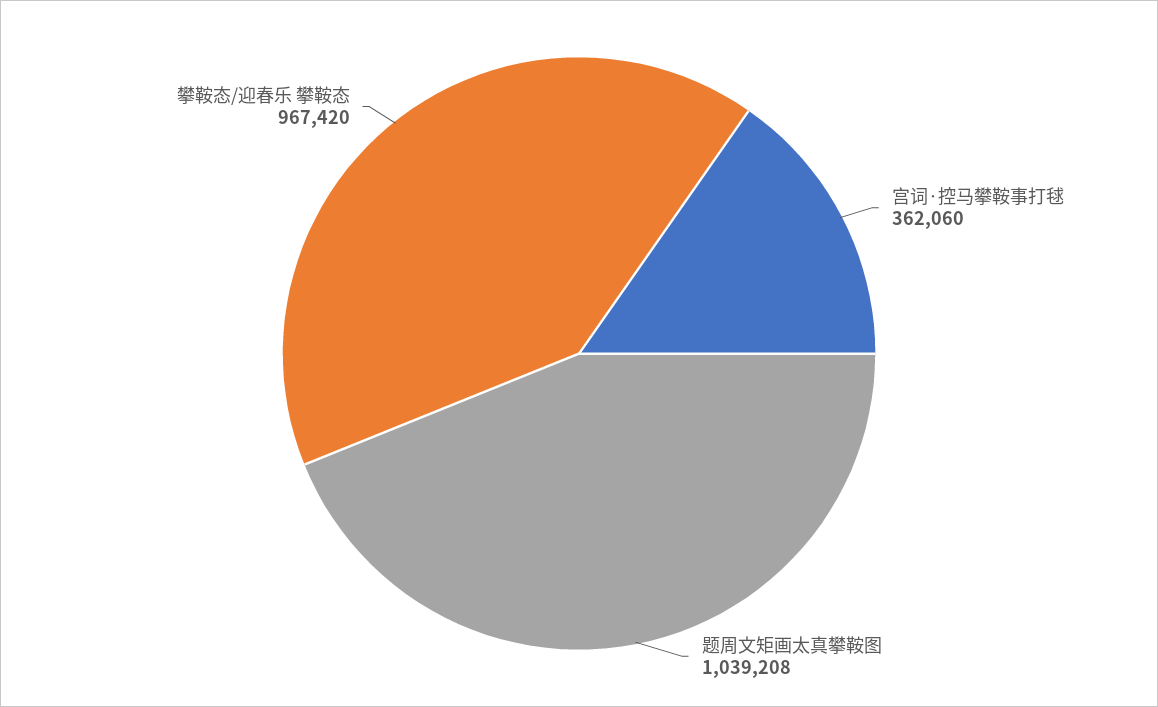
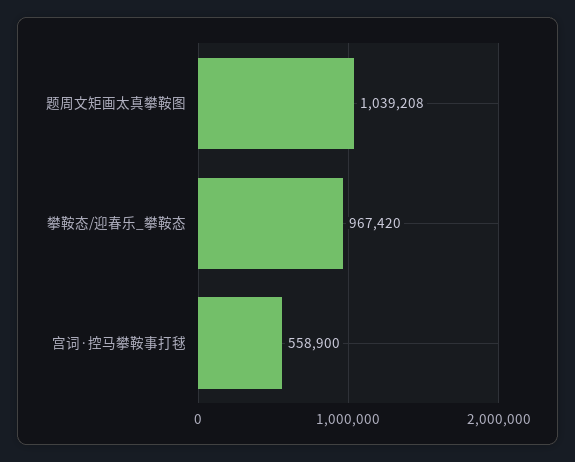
  {
-   "宫词·控马攀鞍事打毬": 362060,
+   "宫词·控马攀鞍事打毬": 558900,
    "题周文矩画太真攀鞍图": 1039208,
    "攀鞍态/迎春乐 攀鞍态": 967420
  }

